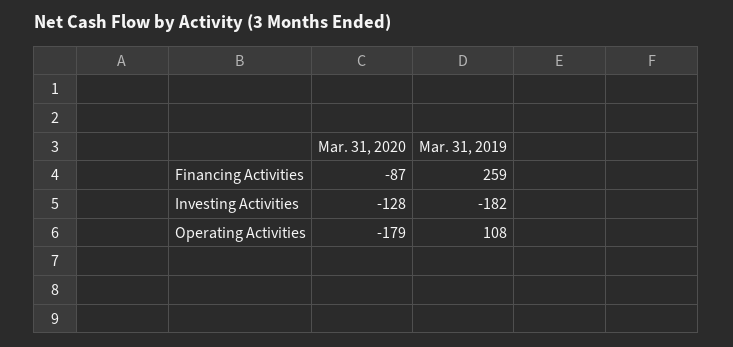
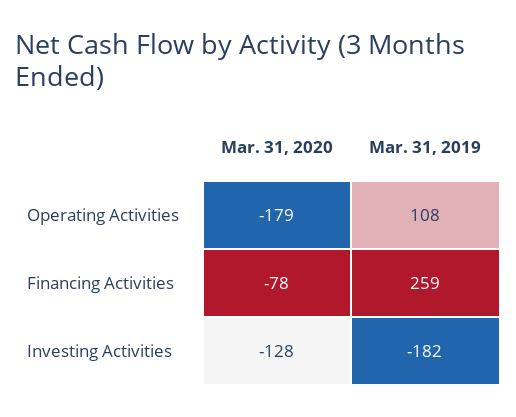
  {
    "Mar. 31, 2020": {
-     "Financing Activities": -87,
+     "Financing Activities": -78,
      "Investing Activities": -128,
      "Operating Activities": -179
    },
    "Mar. 31, 2019": {
      "Financing Activities": 259,
      "Investing Activities": -182,
      "Operating Activities": 108
    }
  }

